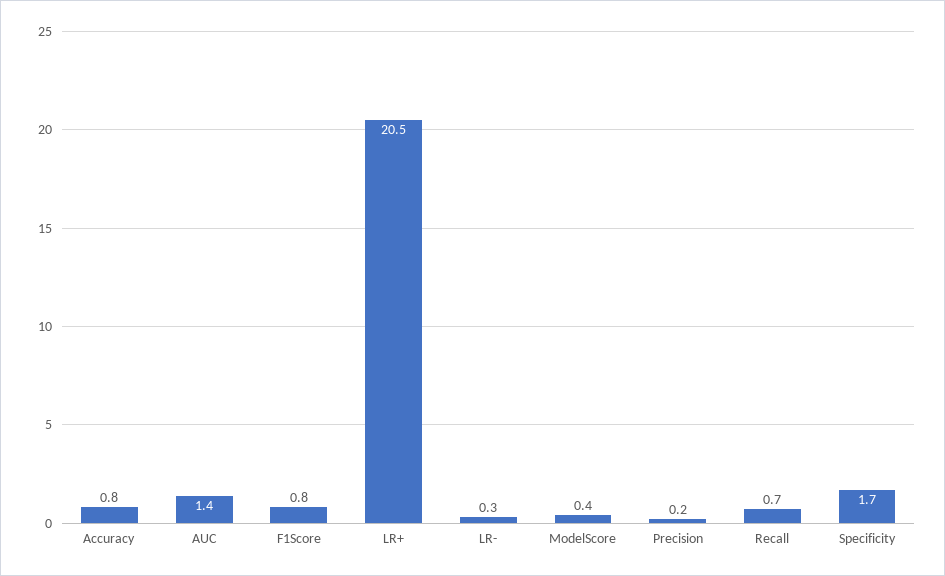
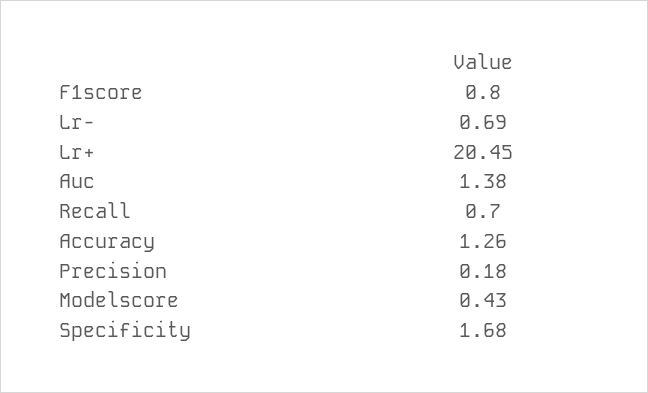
  {
-   "Accuracy": 0.8,
+   "Accuracy": 1.26,
    "AUC": 1.38,
    "F1Score": 0.8,
    "LR+": 20.45,
-   "LR-": 0.3,
+   "LR-": 0.69,
    "ModelScore": 0.43,
    "Precision": 0.18,
    "Recall": 0.7,
    "Specificity": 1.68
  }

